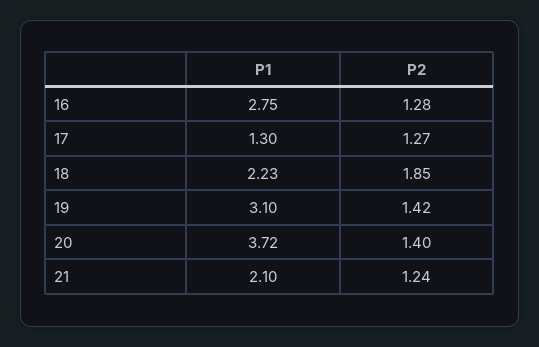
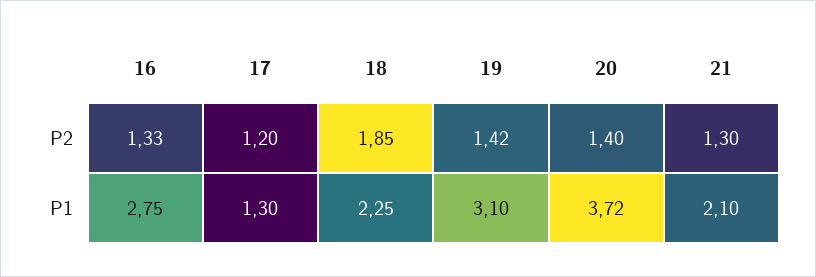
  {
    "P1": {
      "16": 2.75,
      "17": 1.3,
-     "18": 2.23,
+     "18": 2.25,
      "19": 3.1,
      "20": 3.72,
      "21": 2.1
    },
    "P2": {
-     "16": 1.28,
+     "16": 1.33,
-     "17": 1.27,
+     "17": 1.2,
      "18": 1.85,
      "19": 1.42,
      "20": 1.4,
-     "21": 1.24
+     "21": 1.3
    }
  }

